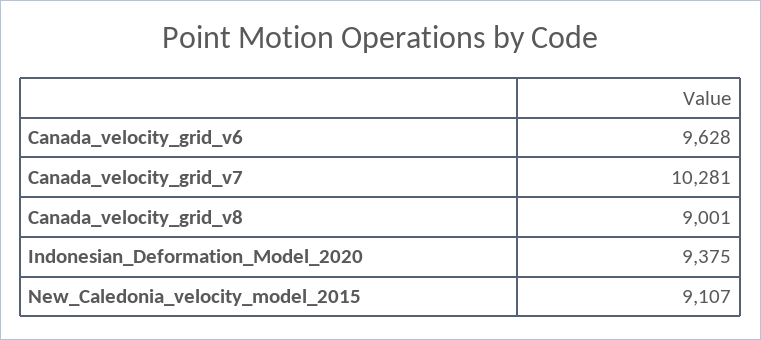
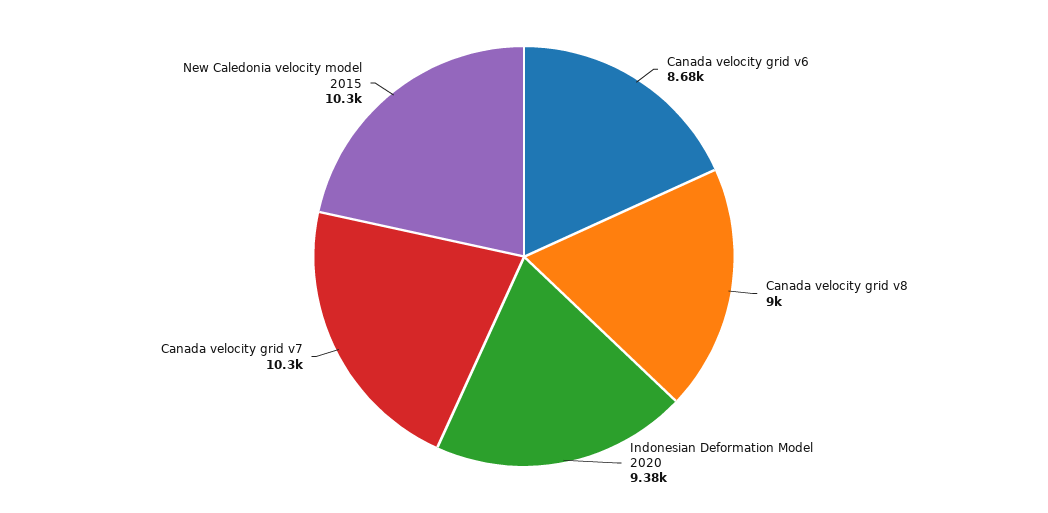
  {
-   "Canada_velocity_grid_v6": 9628,
+   "Canada_velocity_grid_v6": 8680,
    "Canada_velocity_grid_v7": 10281,
    "Canada_velocity_grid_v8": 9001,
    "Indonesian_Deformation_Model_2020": 9375,
-   "New_Caledonia_velocity_model_2015": 9107
+   "New_Caledonia_velocity_model_2015": 10300
  }

